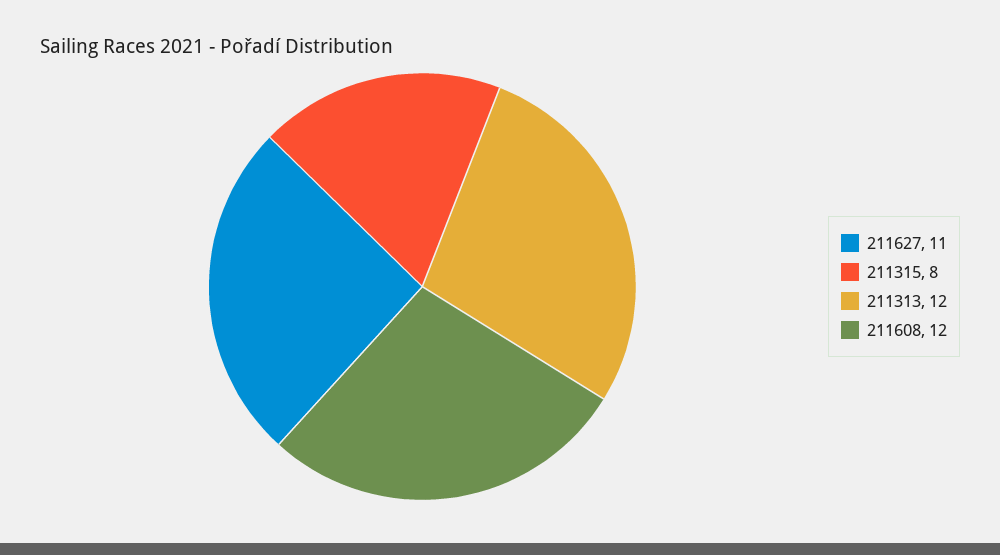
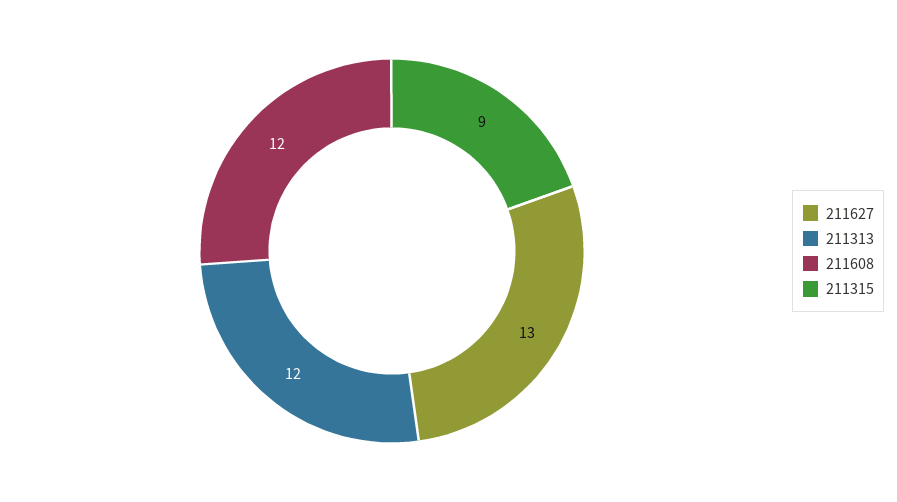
  {
-   "211627": 11,
+   "211627": 13,
-   "211315": 8,
+   "211315": 9,
    "211313": 12,
    "211608": 12
  }

